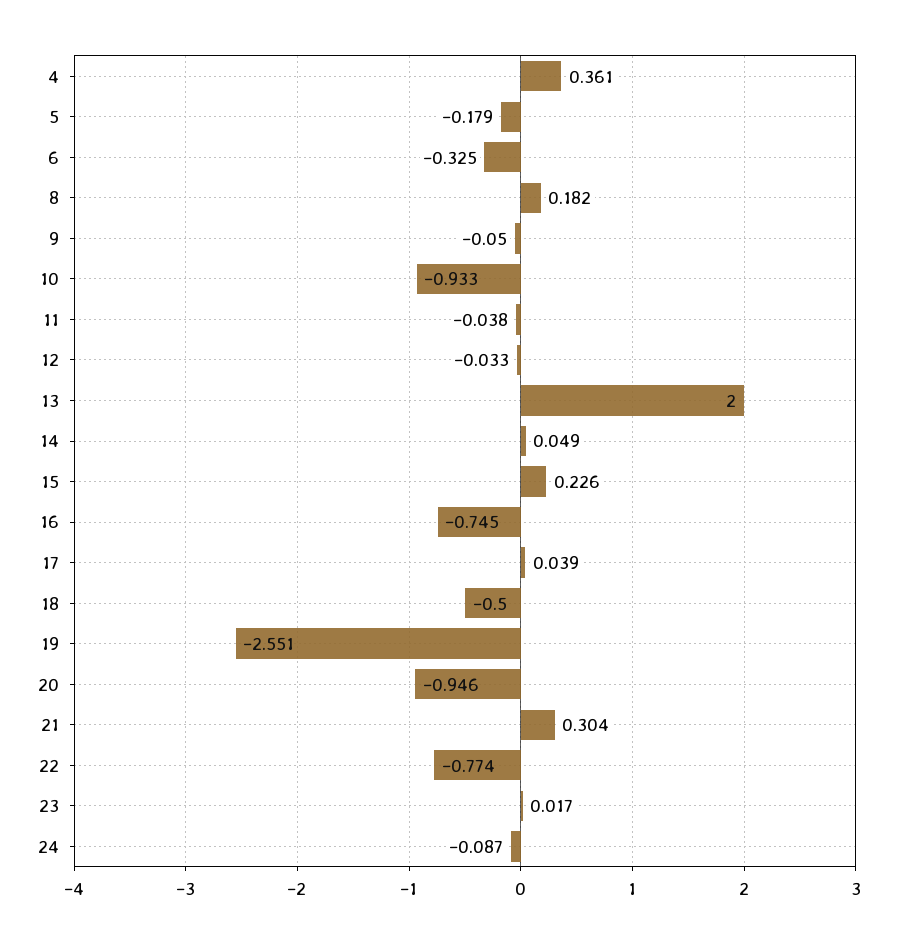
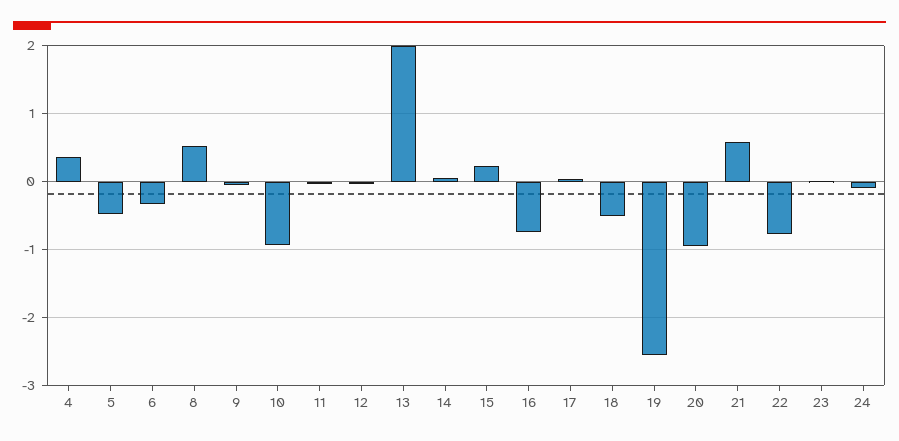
  {
    "4": 0.361,
-   "5": -0.179,
+   "5": -0.5,
    "6": -0.325,
-   "8": 0.182,
+   "8": 0.5,
    "9": -0.05,
    "10": -0.933,
    "11": -0.038,
    "12": -0.033,
    "13": 2,
    "14": 0.049,
    "15": 0.226,
    "16": -0.745,
    "17": 0.039,
    "18": -0.5,
    "19": -2.551,
    "20": -0.946,
-   "21": 0.304,
+   "21": 0.6,
    "22": -0.774,
    "23": 0.017,
    "24": -0.087
  }

